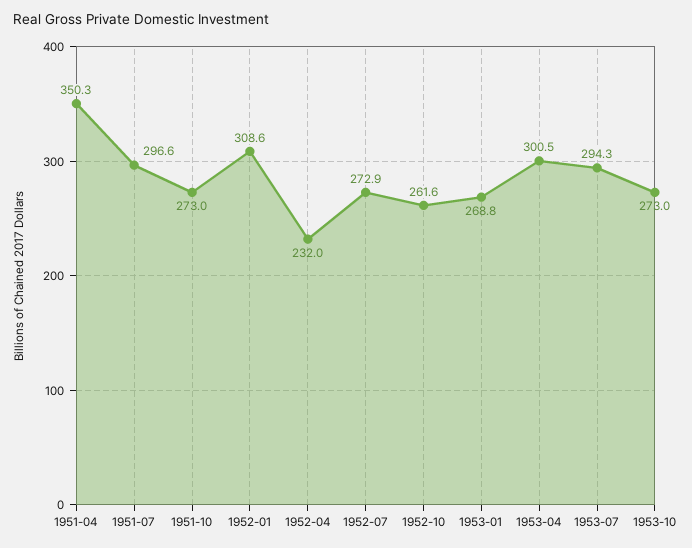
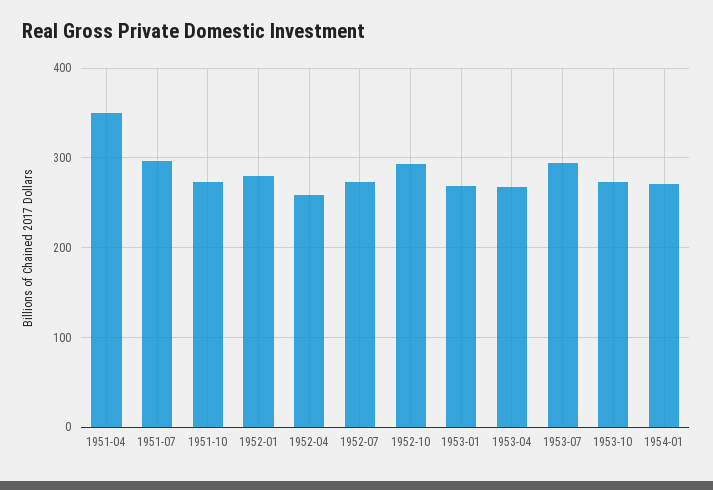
  {
    "1951-04": 350.3,
    "1951-07": 296.6,
    "1951-10": 273,
-   "1952-01": 308.6,
+   "1952-01": 280,
-   "1952-04": 232,
+   "1952-04": 260,
    "1952-07": 272.9,
-   "1952-10": 261.6,
+   "1952-10": 290,
    "1953-01": 268.8,
-   "1953-04": 300.5,
+   "1953-04": 270,
    "1953-07": 294.3,
-   "1953-10": 273
+   "1953-10": 273,
+   "1954-01": 270
  }

